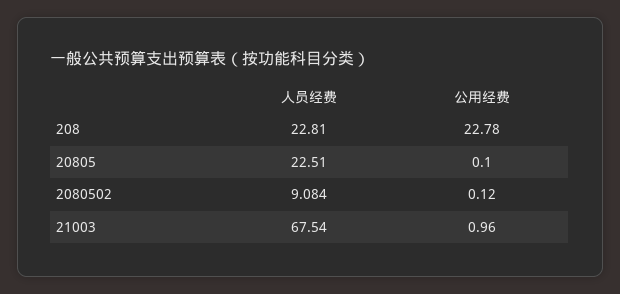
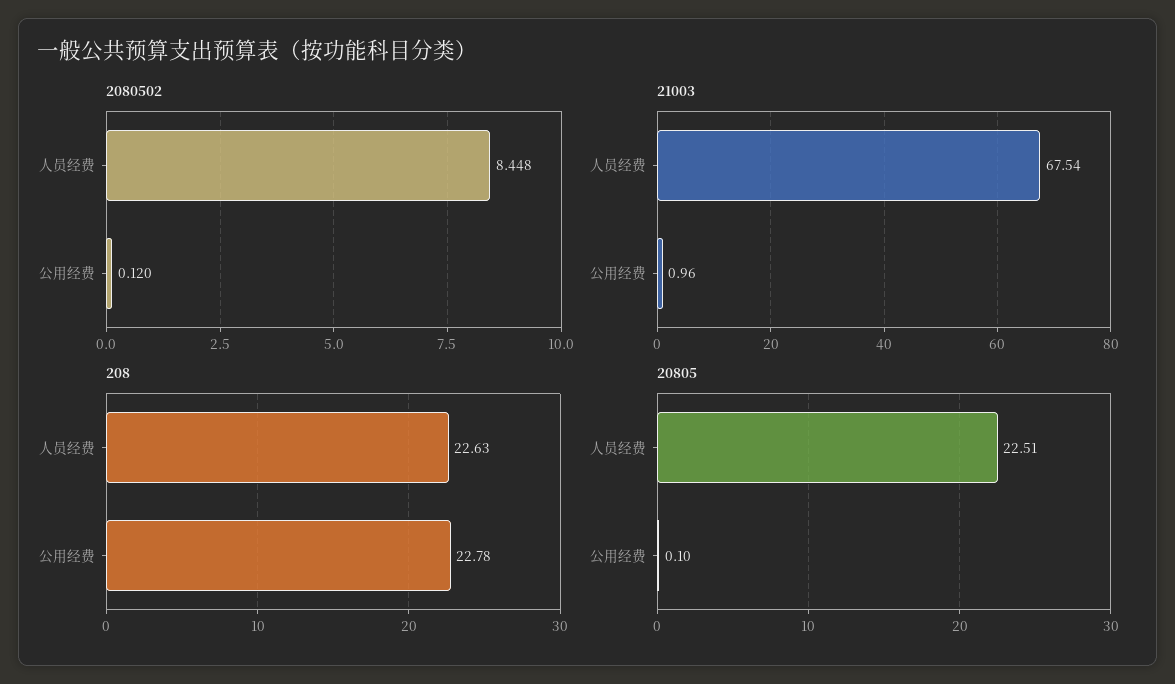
  {
    "208": {
-     "人员经费": 22.81,
+     "人员经费": 22.63,
      "公用经费": 22.78
    },
    "20805": {
      "人员经费": 22.51,
      "公用经费": 0.1
    },
    "2080502": {
-     "人员经费": 9.084,
+     "人员经费": 8.448,
      "公用经费": 0.12
    },
    "21003": {
      "人员经费": 67.54,
      "公用经费": 0.96
    }
  }

